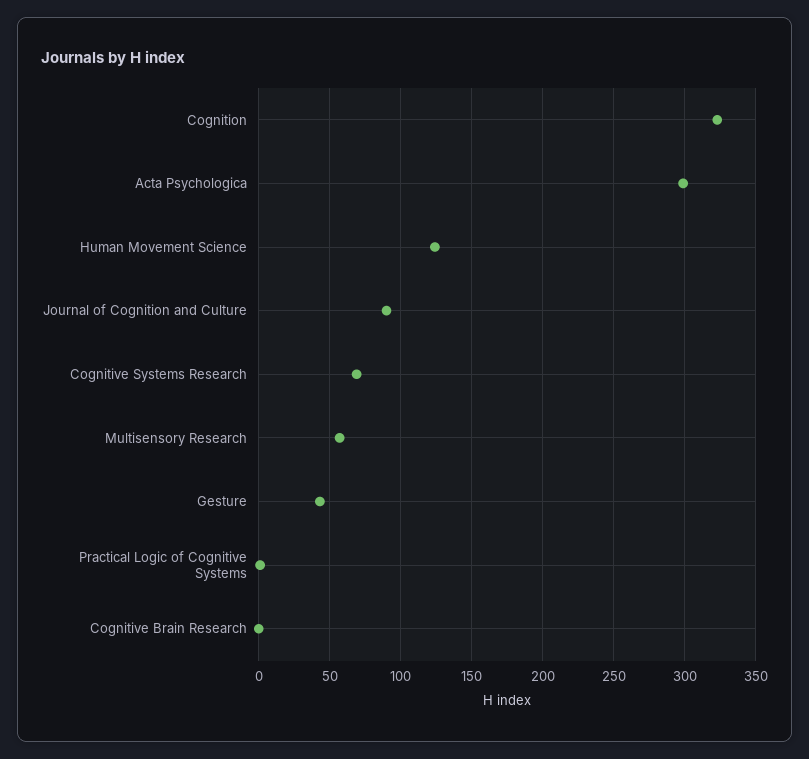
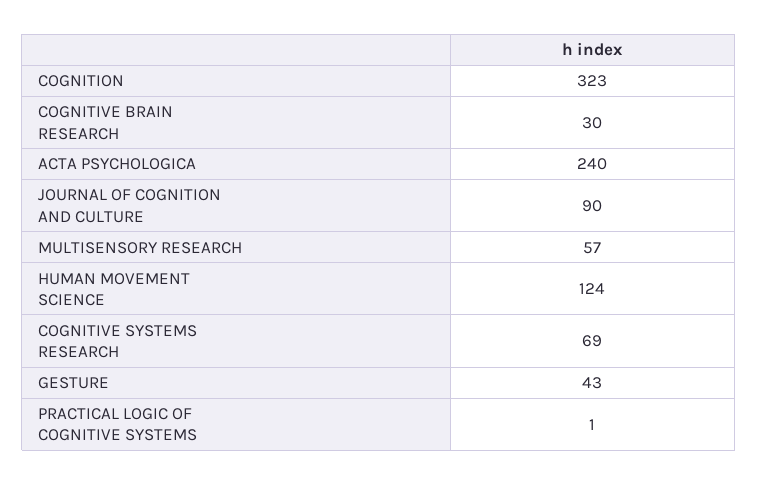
  {
    "Cognition": 323,
-   "Acta Psychologica": 300,
+   "Acta Psychologica": 240,
    "Human Movement Science": 124,
    "Journal of Cognition and Culture": 90,
    "Cognitive Systems Research": 69,
    "Multisensory Research": 57,
    "Gesture": 43,
    "Practical Logic of Cognitive Systems": 1,
-   "Cognitive Brain Research": 0
+   "Cognitive Brain Research": 30
  }

